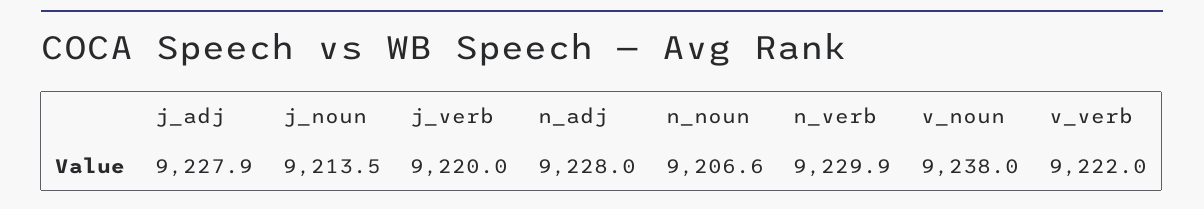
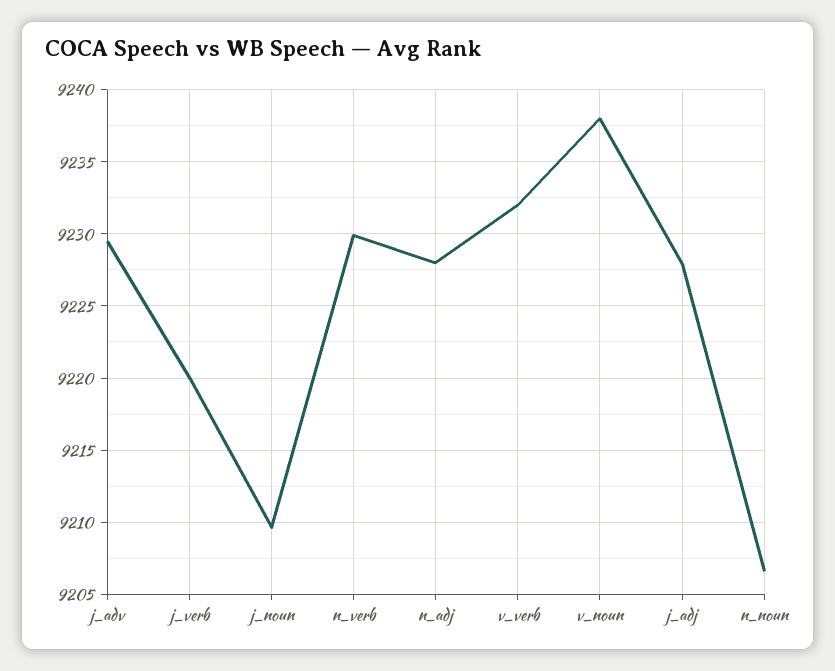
  {
    "j_adj": 9227.9,
-   "j_noun": 9213.5,
+   "j_noun": 9209.5,
    "j_verb": 9220,
    "n_adj": 9228,
    "n_noun": 9206.6,
    "n_verb": 9229.9,
    "v_noun": 9238,
-   "v_verb": 9222
+   "v_verb": 9232,
+   "j_adv": 9229.5
  }

